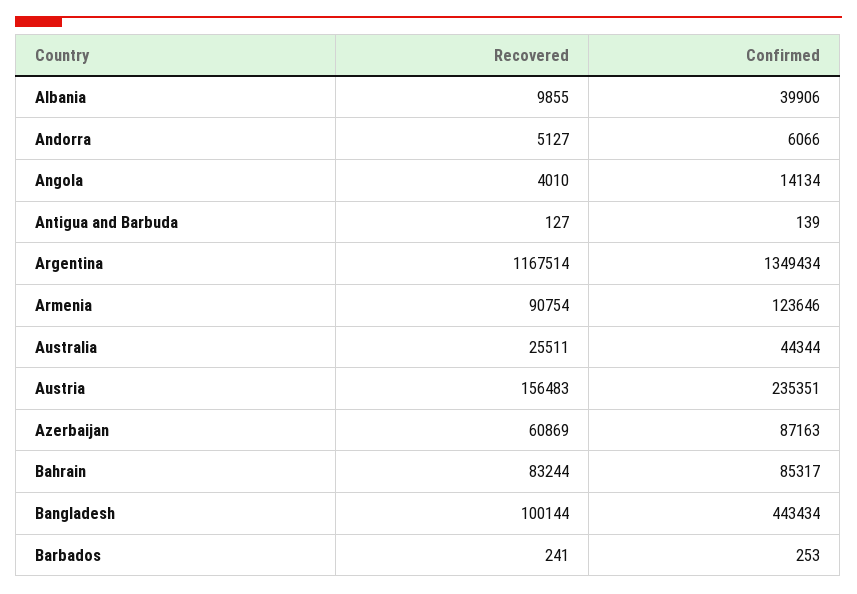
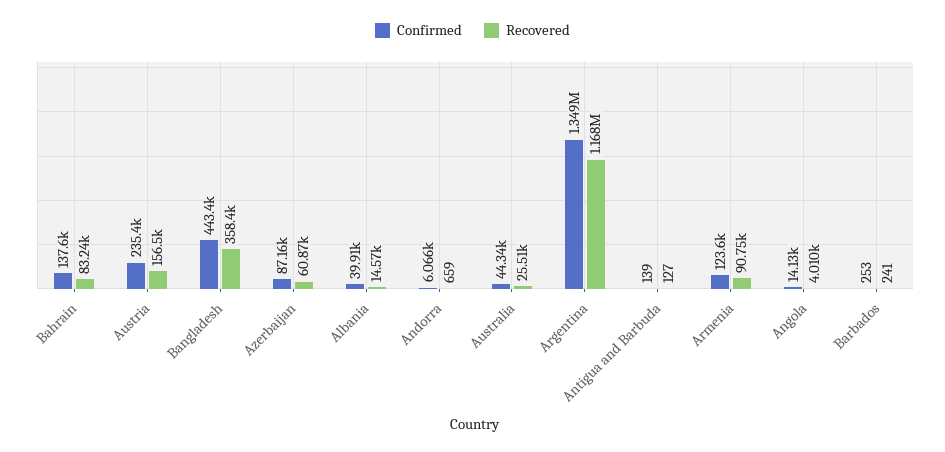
  {
    "Recovered": {
-     "Albania": 9855,
+     "Albania": 14570,
-     "Andorra": 5127,
+     "Andorra": 659,
      "Angola": 4010,
      "Antigua and Barbuda": 127,
      "Argentina": 1167514,
      "Armenia": 90754,
      "Australia": 25511,
      "Austria": 156483,
      "Azerbaijan": 60869,
      "Bahrain": 83244,
-     "Bangladesh": 100144,
+     "Bangladesh": 358400,
      "Barbados": 241
    },
    "Confirmed": {
      "Albania": 39906,
      "Andorra": 6066,
      "Angola": 14134,
      "Antigua and Barbuda": 139,
      "Argentina": 1349434,
      "Armenia": 123646,
      "Australia": 44344,
      "Austria": 235351,
      "Azerbaijan": 87163,
-     "Bahrain": 85317,
+     "Bahrain": 137600,
      "Bangladesh": 443434,
      "Barbados": 253
    }
  }

